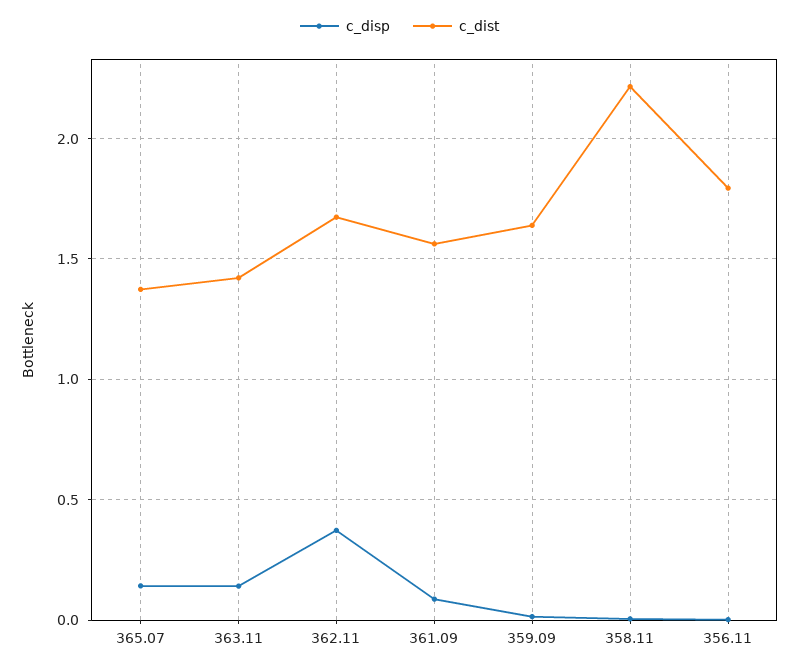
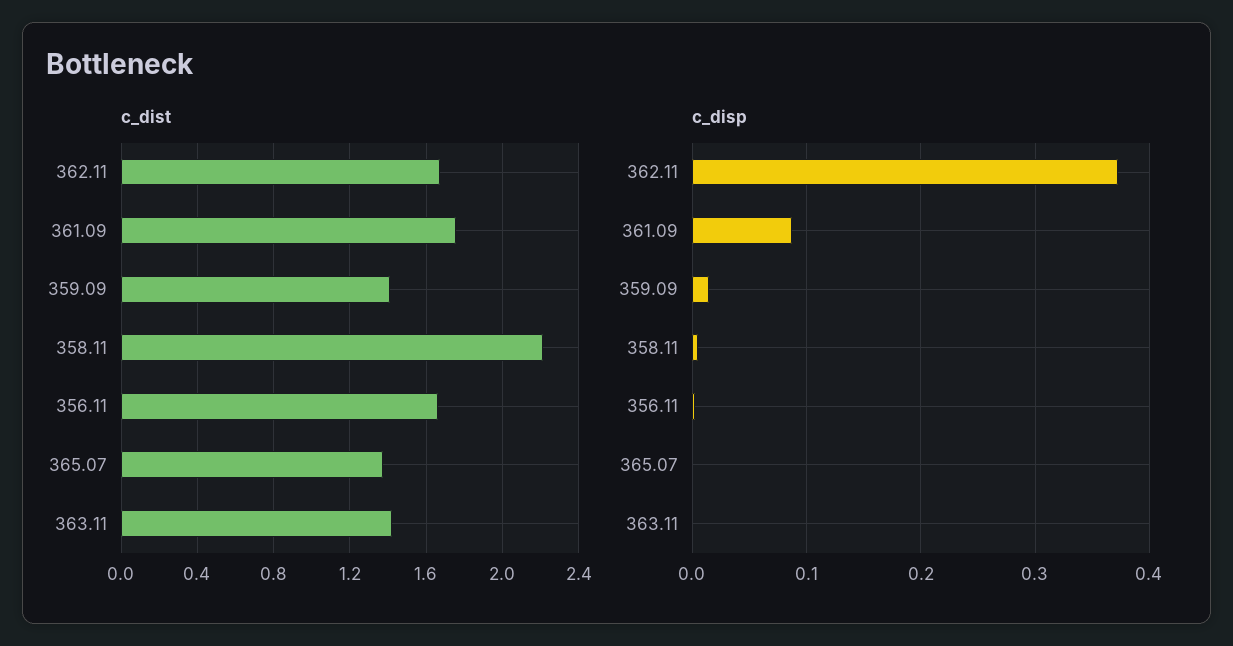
  {
    "c_disp": {
-     "365.07": 0.15,
+     "365.07": 0,
-     "363.11": 0.15,
+     "363.11": 0,
      "362.11": 0.37,
      "361.09": 0.09,
      "359.09": 0.01,
      "358.11": 0.01,
      "356.11": 0
    },
    "c_dist": {
      "365.07": 1.35,
      "363.11": 1.4,
      "362.11": 1.65,
-     "361.09": 1.55,
+     "361.09": 1.75,
-     "359.09": 1.65,
+     "359.09": 1.4,
      "358.11": 2.2,
-     "356.11": 1.8
+     "356.11": 1.65
    }
  }

